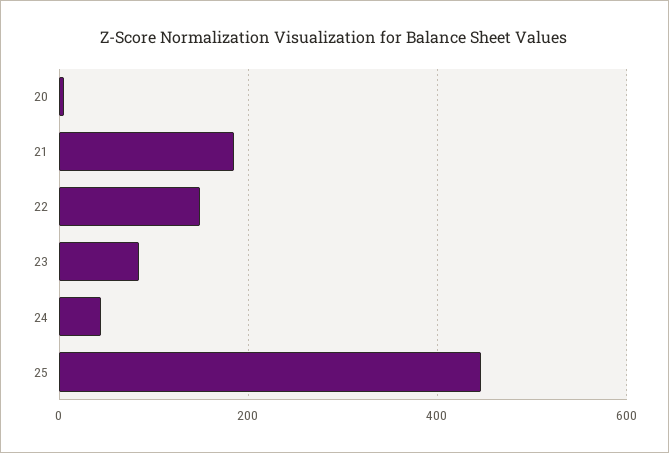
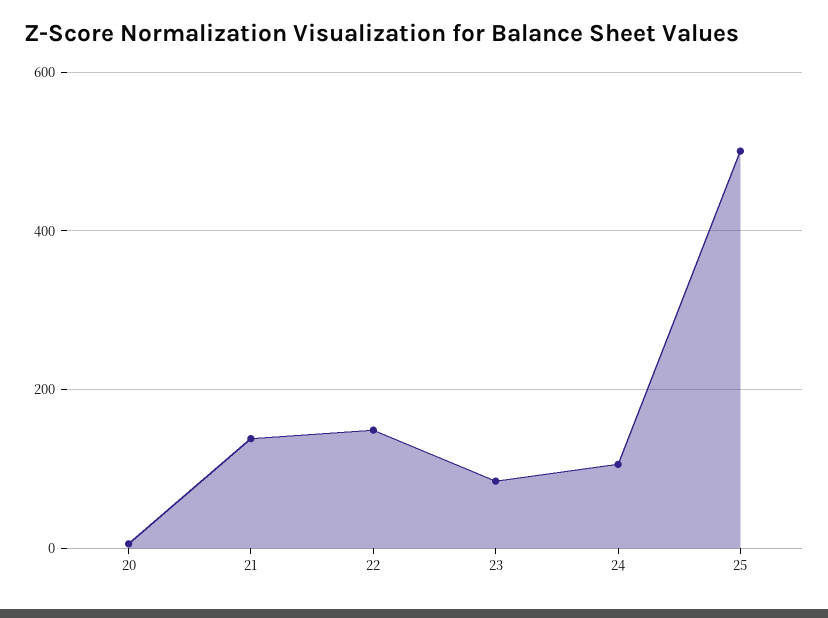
  {
    "20": 0,
-   "21": 180,
+   "21": 140,
    "22": 140,
    "23": 80,
-   "24": 40,
+   "24": 100,
-   "25": 440
+   "25": 500
  }

